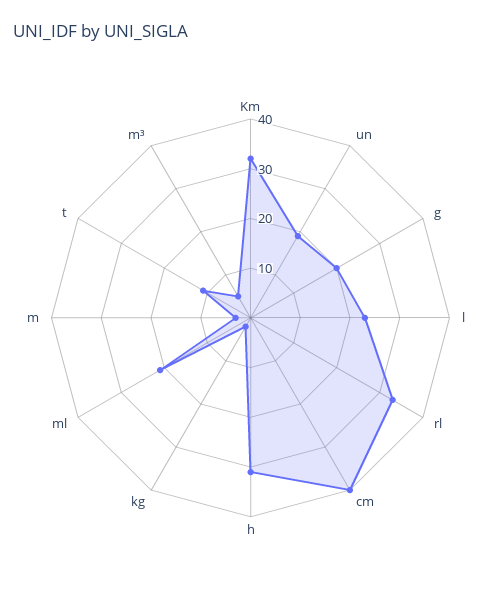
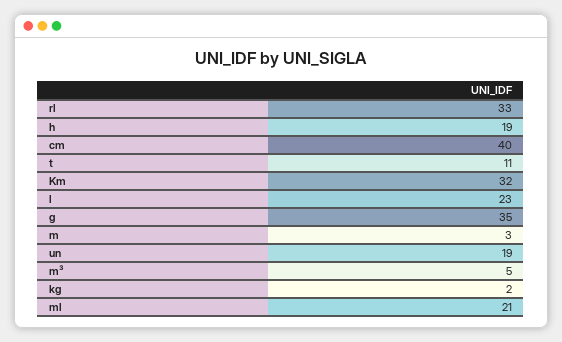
  {
    "Km": 32,
    "un": 19,
-   "g": 20,
+   "g": 35,
    "l": 23,
    "rl": 33,
    "cm": 40,
-   "h": 30,
+   "h": 19,
    "kg": 2,
    "ml": 21,
    "m": 3,
    "t": 11,
    "m³": 5
  }

